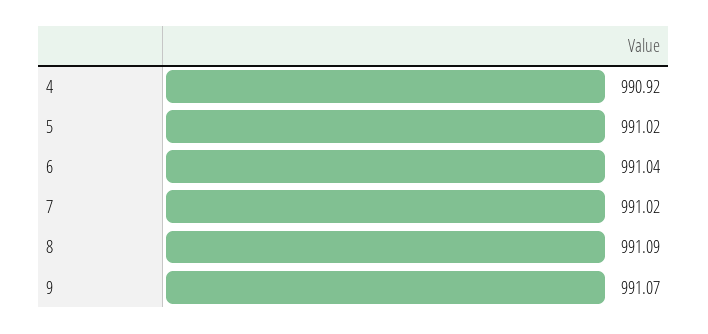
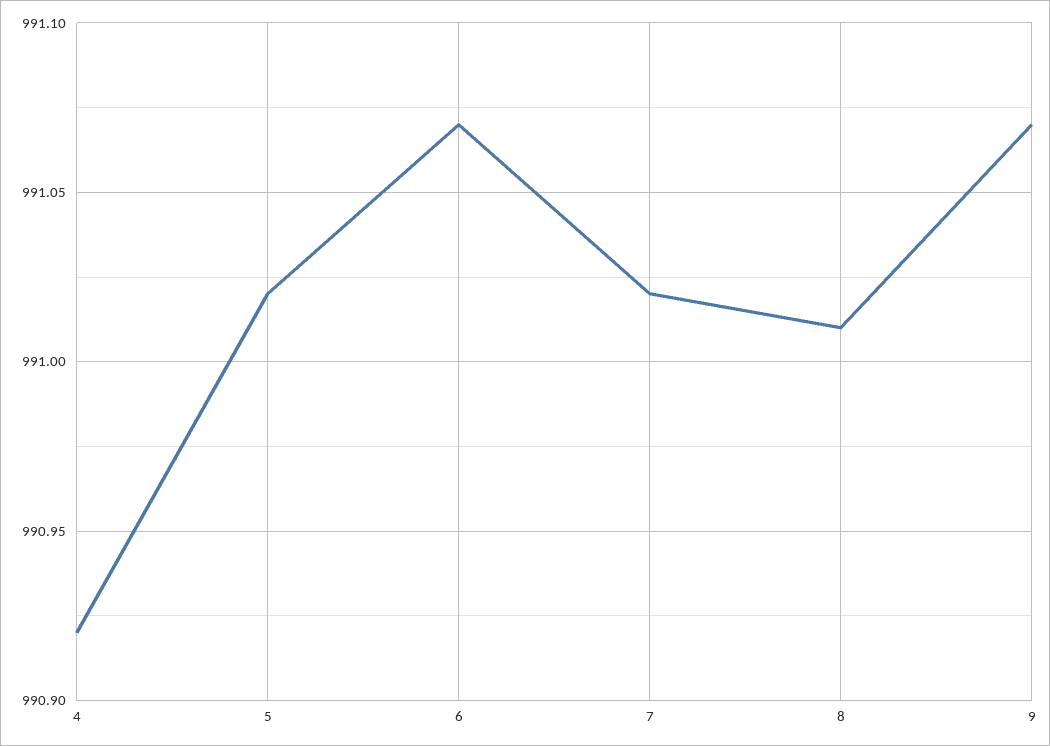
  {
    "4": 990.92,
    "5": 991.02,
-   "6": 991.04,
+   "6": 991.07,
    "7": 991.02,
-   "8": 991.09,
+   "8": 991.01,
    "9": 991.07
  }

